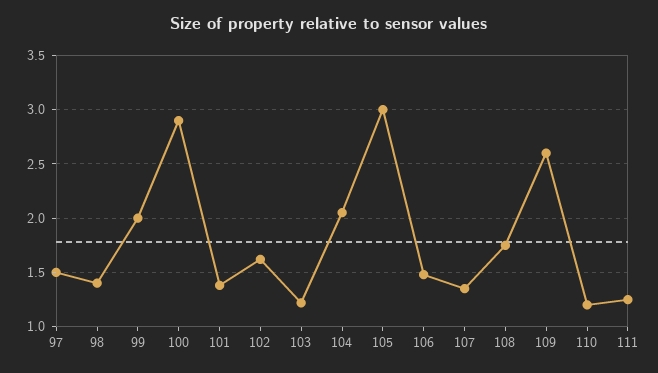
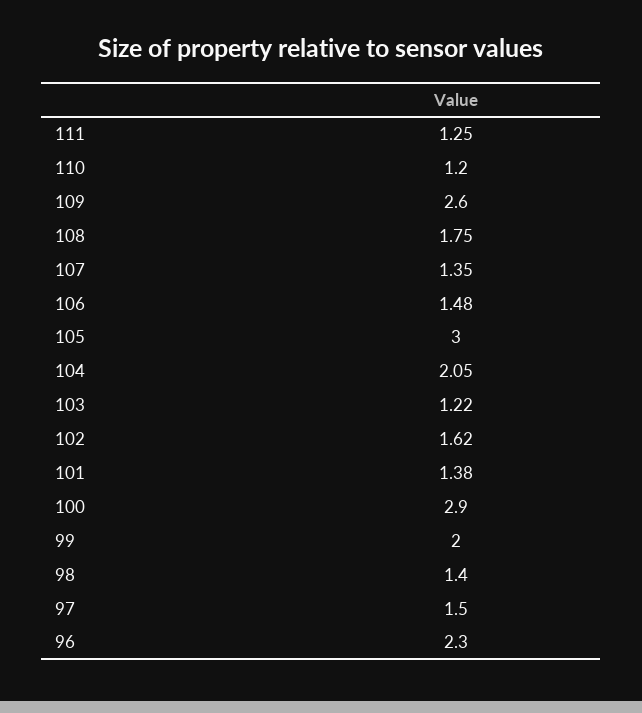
  {
    "97": 1.5,
    "98": 1.4,
    "99": 2,
    "100": 2.9,
    "101": 1.38,
    "102": 1.62,
    "103": 1.22,
    "104": 2.05,
    "105": 3,
    "106": 1.48,
    "107": 1.35,
    "108": 1.75,
    "109": 2.6,
    "110": 1.2,
-   "111": 1.25
+   "111": 1.25,
+   "96": 2.3
  }

